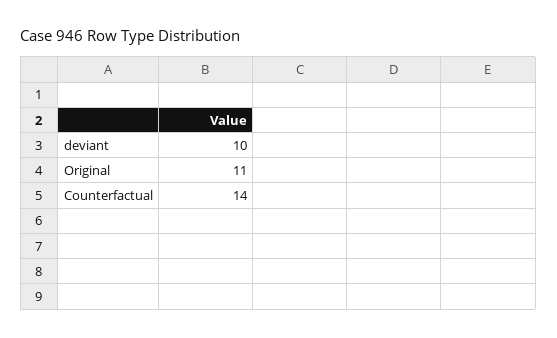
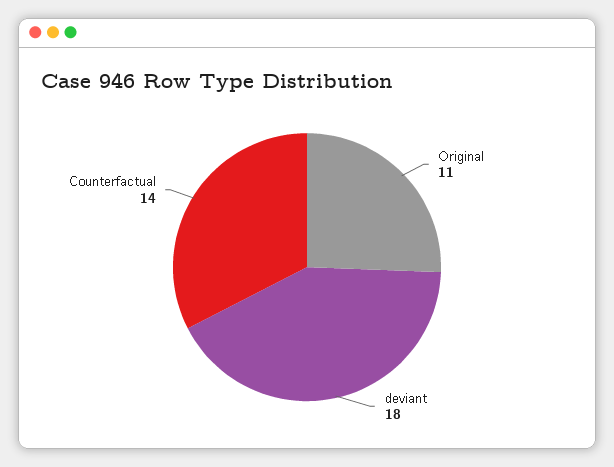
  {
-   "deviant": 10,
+   "deviant": 18,
    "Original": 11,
    "Counterfactual": 14
  }

